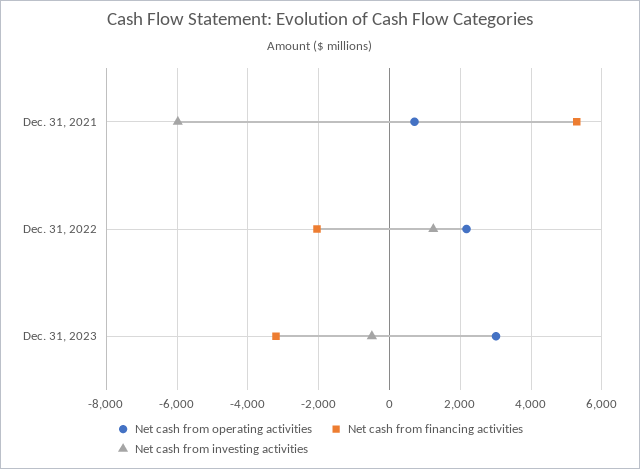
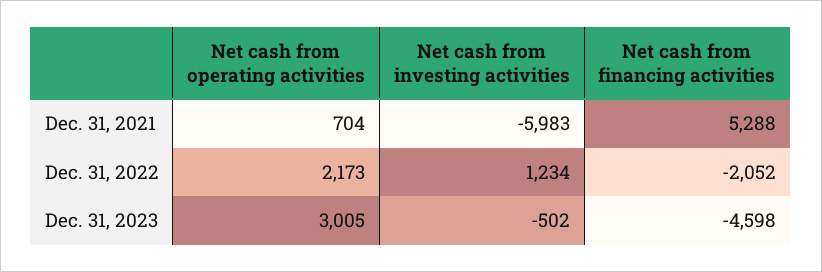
  {
    "Net cash from operating activities": {
      "Dec. 31, 2021": 704,
      "Dec. 31, 2022": 2173,
      "Dec. 31, 2023": 3005
    },
    "Net cash from financing activities": {
      "Dec. 31, 2021": 5288,
      "Dec. 31, 2022": -2052,
-     "Dec. 31, 2023": -3200
+     "Dec. 31, 2023": -4598
    },
    "Net cash from investing activities": {
      "Dec. 31, 2021": -5983,
      "Dec. 31, 2022": 1234,
      "Dec. 31, 2023": -502
    }
  }

